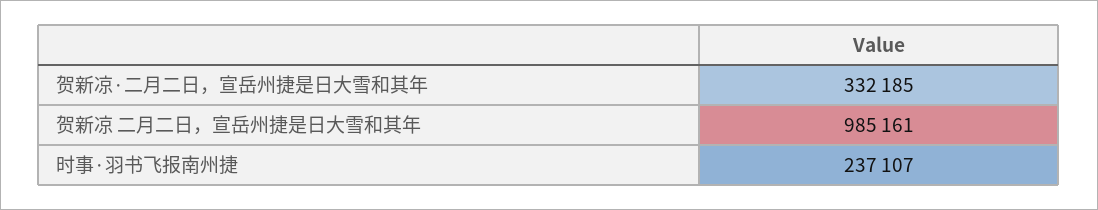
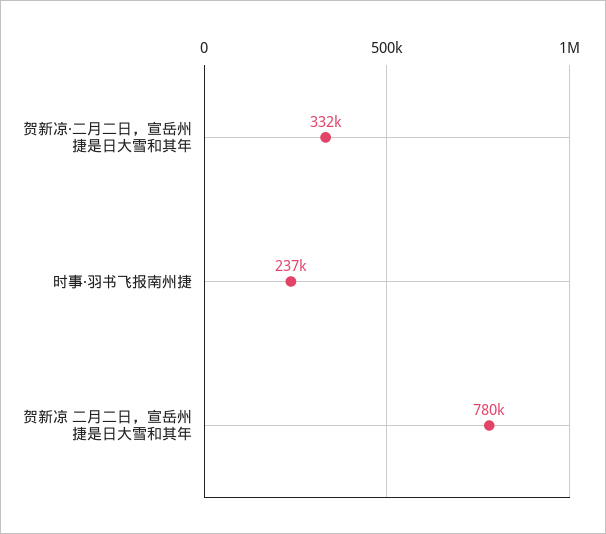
  {
    "贺新凉·二月二日，宣岳州捷是日大雪和其年": 332185,
-   "贺新凉 二月二日，宣岳州捷是日大雪和其年": 985161,
+   "贺新凉 二月二日，宣岳州捷是日大雪和其年": 780000,
    "时事·羽书飞报南州捷": 237107
  }

